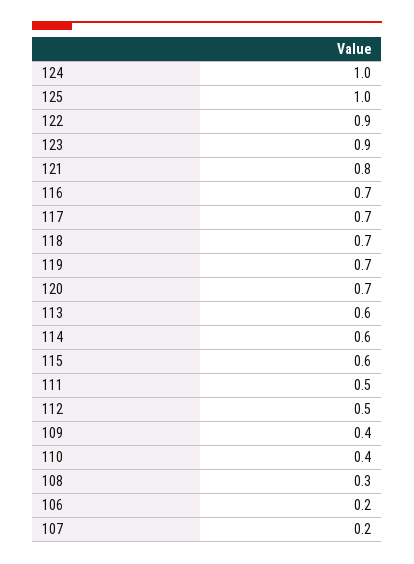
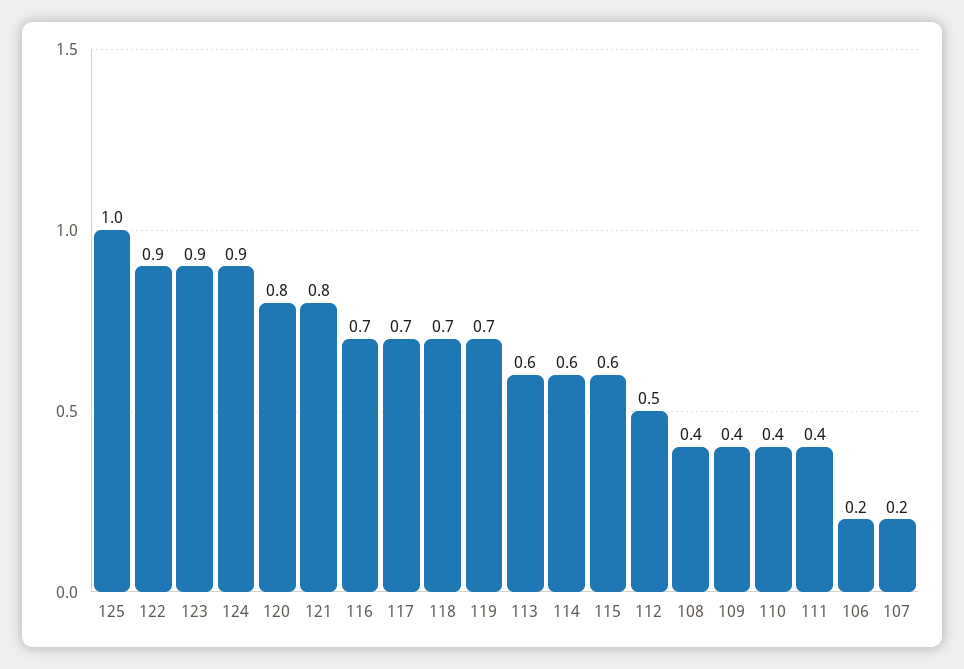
  {
-   "124": 1,
+   "124": 0.9,
    "125": 1,
    "122": 0.9,
    "123": 0.9,
    "121": 0.8,
    "116": 0.7,
    "117": 0.7,
    "118": 0.7,
    "119": 0.7,
-   "120": 0.7,
+   "120": 0.8,
    "113": 0.6,
    "114": 0.6,
    "115": 0.6,
-   "111": 0.5,
+   "111": 0.4,
    "112": 0.5,
    "109": 0.4,
    "110": 0.4,
-   "108": 0.3,
+   "108": 0.4,
    "106": 0.2,
    "107": 0.2
  }

